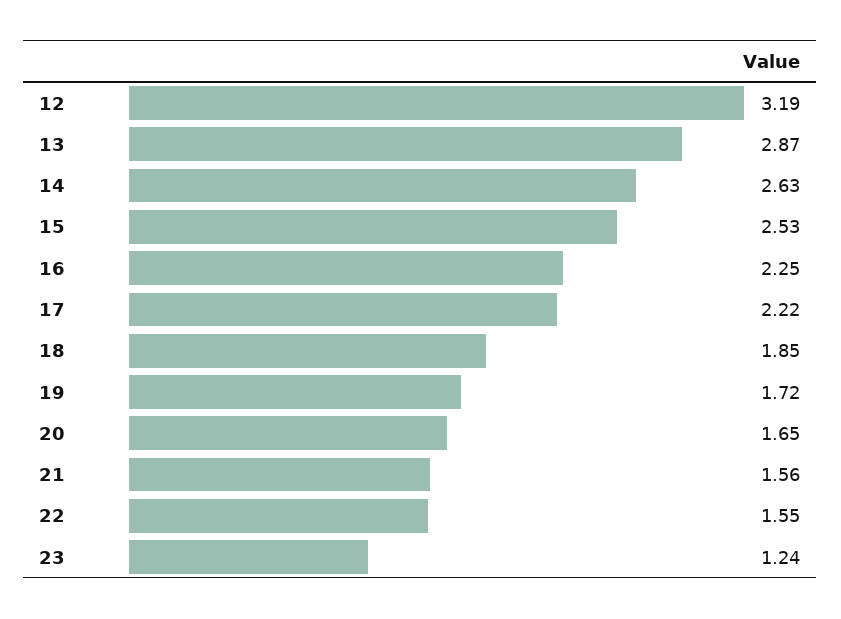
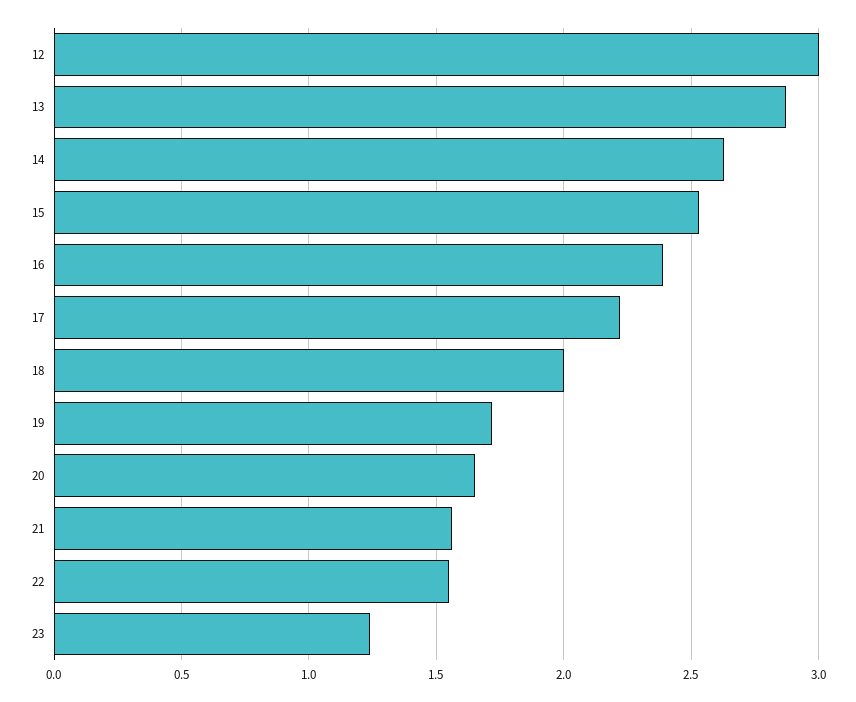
  {
-   "12": 3.19,
+   "12": 3,
    "13": 2.87,
    "14": 2.63,
    "15": 2.53,
-   "16": 2.25,
+   "16": 2.4,
    "17": 2.22,
-   "18": 1.85,
+   "18": 2,
    "19": 1.72,
    "20": 1.65,
    "21": 1.56,
    "22": 1.55,
    "23": 1.24
  }

